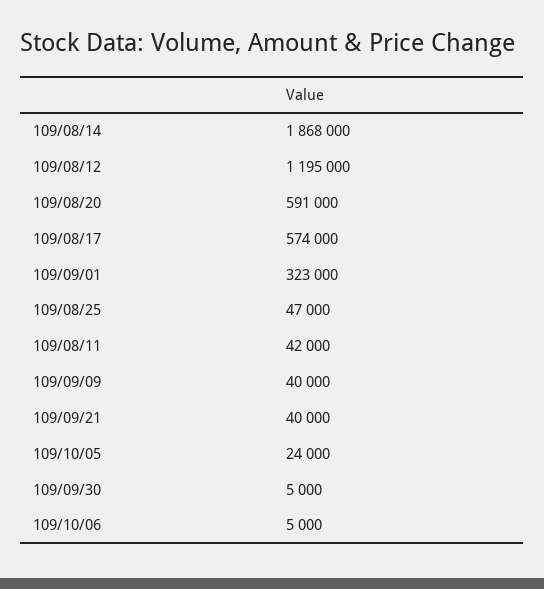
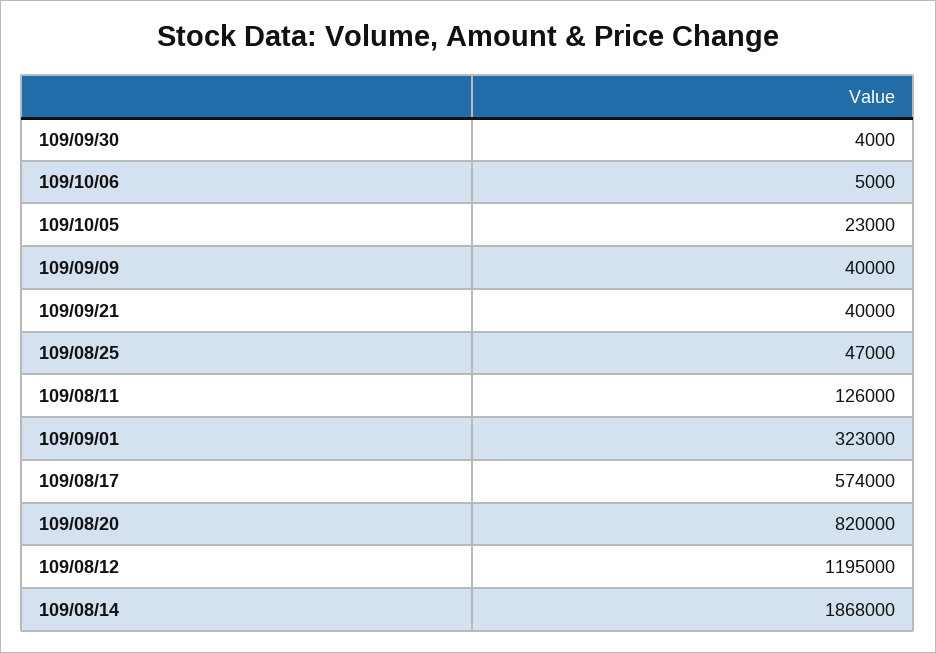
  {
    "109/08/14": 1868000,
    "109/08/12": 1195000,
-   "109/08/20": 591000,
+   "109/08/20": 820000,
    "109/08/17": 574000,
    "109/09/01": 323000,
    "109/08/25": 47000,
-   "109/08/11": 42000,
+   "109/08/11": 126000,
    "109/09/09": 40000,
    "109/09/21": 40000,
-   "109/10/05": 24000,
+   "109/10/05": 23000,
-   "109/09/30": 5000,
+   "109/09/30": 4000,
    "109/10/06": 5000
  }

